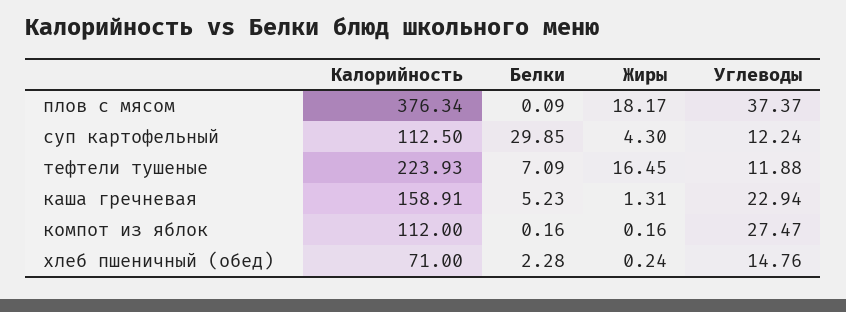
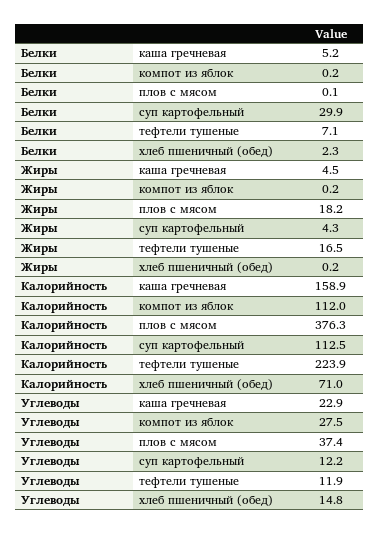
  {
    "Калорийность": {
      "плов с мясом": 376.34,
      "суп картофельный": 112.5,
      "тефтели тушеные": 223.93,
      "каша гречневая": 158.91,
      "компот из яблок": 112,
      "хлеб пшеничный (обед)": 71
    },
    "Белки": {
      "плов с мясом": 0.09,
      "суп картофельный": 29.85,
      "тефтели тушеные": 7.09,
      "каша гречневая": 5.23,
      "компот из яблок": 0.16,
      "хлеб пшеничный (обед)": 2.28
    },
    "Жиры": {
      "плов с мясом": 18.17,
      "суп картофельный": 4.3,
      "тефтели тушеные": 16.45,
-     "каша гречневая": 1.31,
+     "каша гречневая": 4.5,
      "компот из яблок": 0.16,
      "хлеб пшеничный (обед)": 0.24
    },
    "Углеводы": {
      "плов с мясом": 37.37,
      "суп картофельный": 12.24,
      "тефтели тушеные": 11.88,
      "каша гречневая": 22.94,
      "компот из яблок": 27.47,
      "хлеб пшеничный (обед)": 14.76
    }
  }

